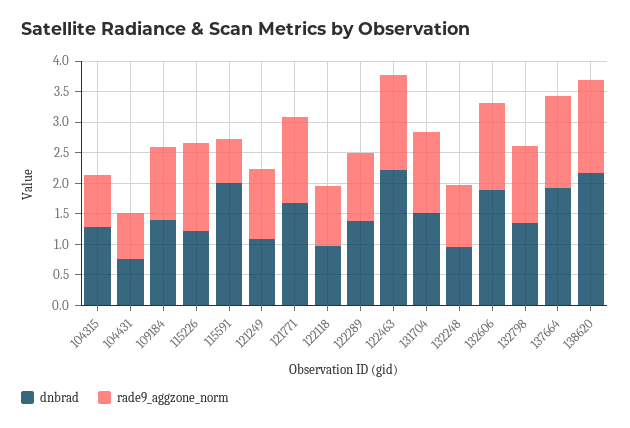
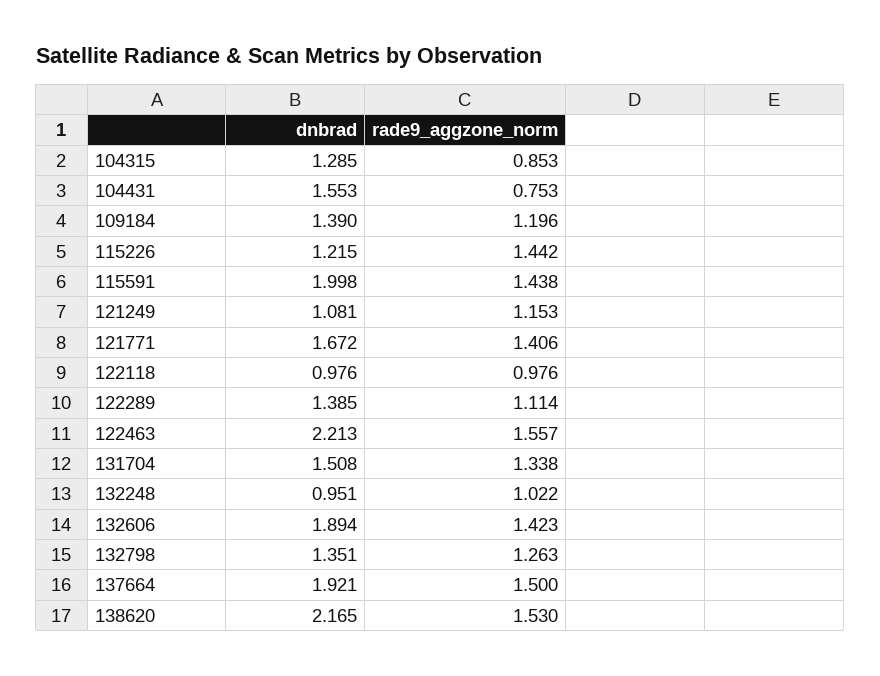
  {
    "dnbrad": {
      "104315": 1.285,
-     "104431": 0.75,
+     "104431": 1.553,
      "109184": 1.39,
      "115226": 1.215,
      "115591": 1.998,
      "121249": 1.081,
      "121771": 1.672,
      "122118": 0.976,
      "122289": 1.385,
      "122463": 2.213,
      "131704": 1.508,
      "132248": 0.951,
      "132606": 1.894,
      "132798": 1.351,
      "137664": 1.921,
      "138620": 2.165
    },
    "rade9_aggzone_norm": {
      "104315": 0.853,
      "104431": 0.753,
      "109184": 1.196,
      "115226": 1.442,
-     "115591": 0.75,
+     "115591": 1.438,
      "121249": 1.153,
      "121771": 1.406,
      "122118": 0.976,
      "122289": 1.114,
      "122463": 1.557,
      "131704": 1.338,
      "132248": 1.022,
      "132606": 1.423,
      "132798": 1.263,
      "137664": 1.5,
      "138620": 1.53
    }
  }

